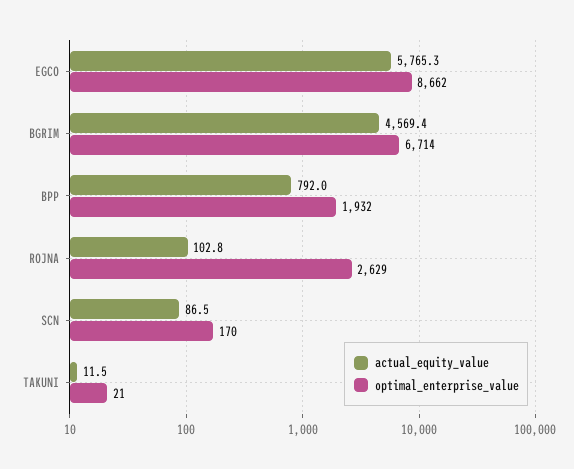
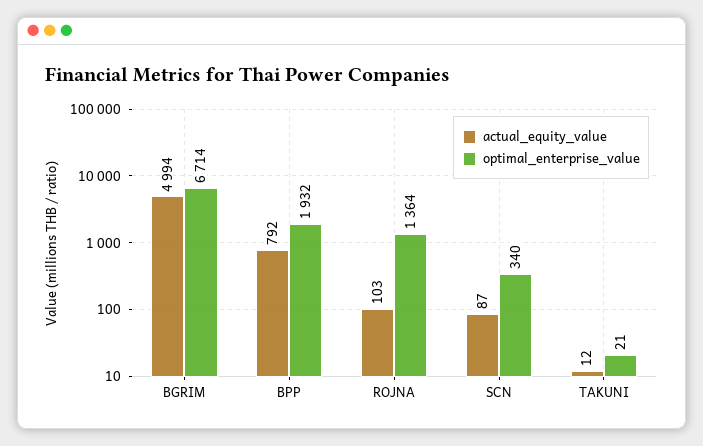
  {
    "actual_equity_value": {
-     "EGCO": 5765.3,
-     "BGRIM": 4569.4,
+     "BGRIM": 4994,
      "BPP": 792,
      "ROJNA": 102.8,
      "SCN": 86.5,
      "TAKUNI": 11.5
    },
    "optimal_enterprise_value": {
-     "EGCO": 8662,
      "BGRIM": 6714,
      "BPP": 1932,
-     "ROJNA": 2629,
+     "ROJNA": 1364,
-     "SCN": 170,
+     "SCN": 340,
      "TAKUNI": 21
    }
  }

